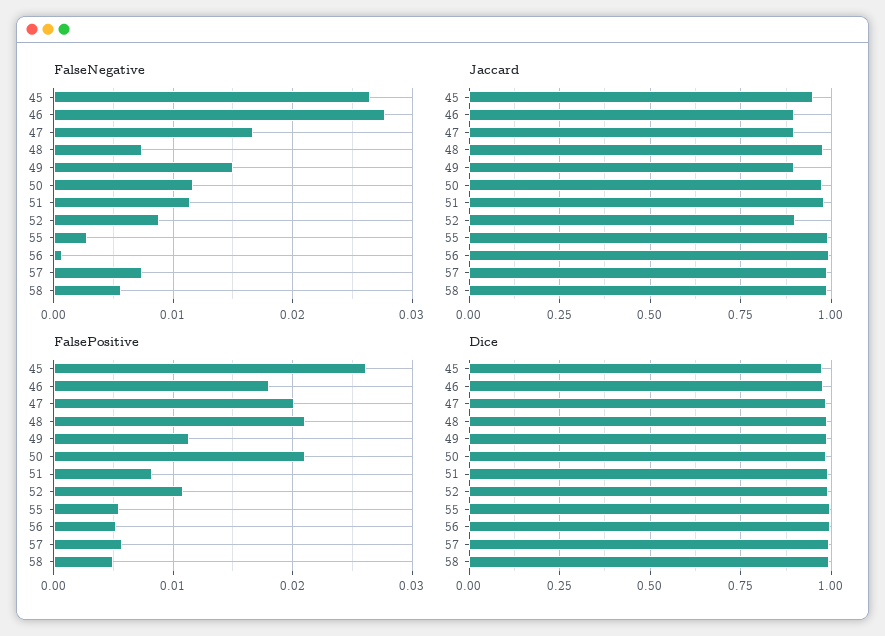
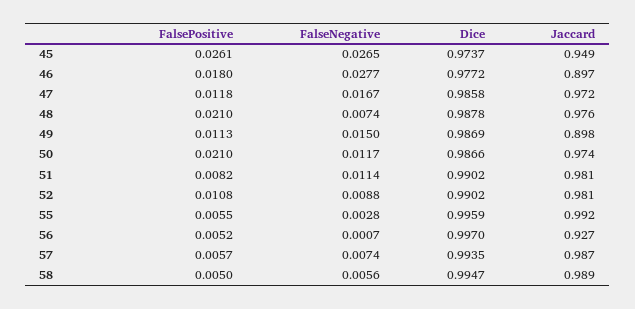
  {
    "FalseNegative": {
      "45": 0.0265,
      "46": 0.0277,
      "47": 0.0167,
      "48": 0.0074,
      "49": 0.015,
      "50": 0.0117,
      "51": 0.0114,
      "52": 0.0088,
      "55": 0.0028,
      "56": 0.0007,
      "57": 0.0074,
      "58": 0.0056
    },
    "Jaccard": {
      "45": 0.949,
      "46": 0.897,
-     "47": 0.9,
+     "47": 0.972,
      "48": 0.976,
      "49": 0.898,
      "50": 0.974,
      "51": 0.981,
-     "52": 0.9,
+     "52": 0.981,
      "55": 0.992,
-     "56": 1,
+     "56": 0.927,
      "57": 0.987,
      "58": 0.989
    },
    "FalsePositive": {
      "45": 0.0261,
      "46": 0.018,
-     "47": 0.02,
+     "47": 0.0118,
      "48": 0.021,
      "49": 0.0113,
      "50": 0.021,
      "51": 0.0082,
      "52": 0.0108,
      "55": 0.0055,
      "56": 0.0052,
      "57": 0.0057,
      "58": 0.005
    },
    "Dice": {
      "45": 0.9737,
      "46": 0.9772,
      "47": 0.9858,
      "48": 0.9878,
      "49": 0.9869,
      "50": 0.9866,
      "51": 0.9902,
      "52": 0.9902,
      "55": 0.9959,
      "56": 0.997,
      "57": 0.9935,
      "58": 0.9947
    }
  }

